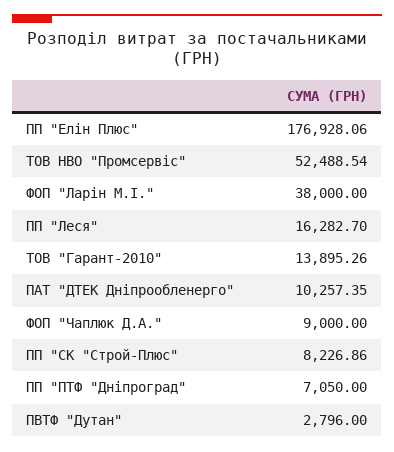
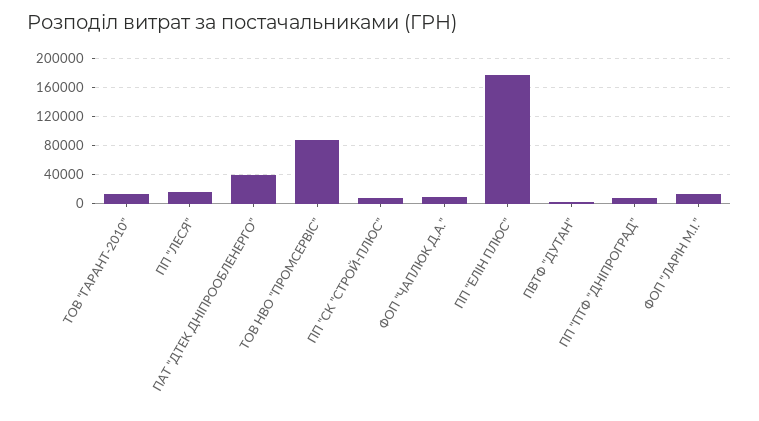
  {
    "ПП \"Елін Плюс\"": 176928.06,
-   "ТОВ НВО \"Промсервіс\"": 52488.54,
+   "ТОВ НВО \"Промсервіс\"": 90000,
-   "ФОП \"Ларін М.І.\"": 38000,
+   "ФОП \"Ларін М.І.\"": 10000,
    "ПП \"Леся\"": 16282.7,
    "ТОВ \"Гарант-2010\"": 13895.26,
-   "ПАТ \"ДТЕК Дніпрообленерго\"": 10257.35,
+   "ПАТ \"ДТЕК Дніпрообленерго\"": 40000,
    "ФОП \"Чаплюк Д.А.\"": 9000,
    "ПП \"СК \"Строй-Плюс\"": 8226.86,
    "ПП \"ПТФ \"Дніпроград\"": 7050,
    "ПВТФ \"Дутан\"": 2796
  }

